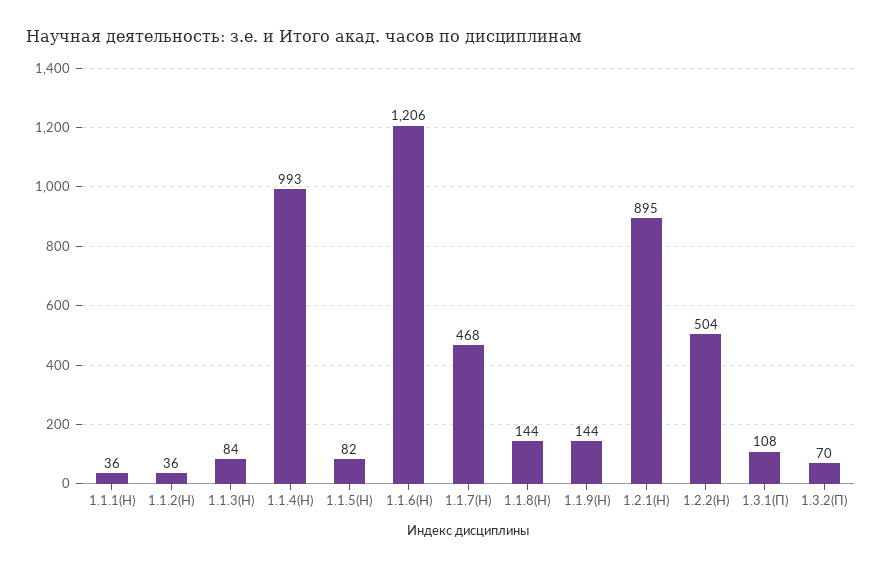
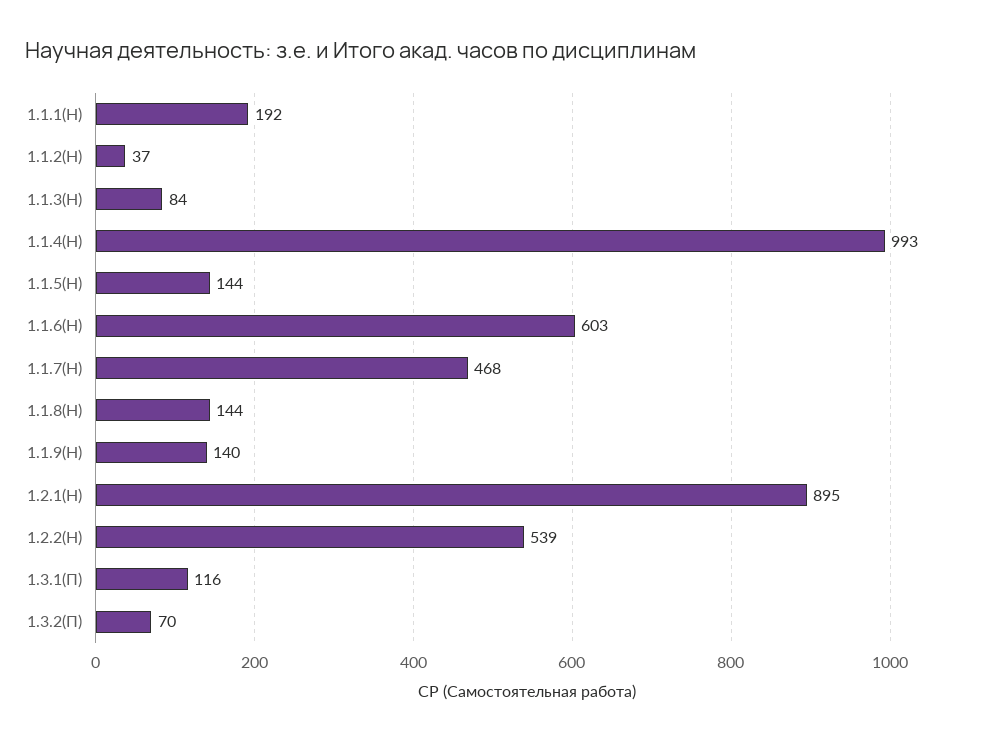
  {
-   "1.1.1(Н)": 36,
+   "1.1.1(Н)": 192,
-   "1.1.2(Н)": 36,
+   "1.1.2(Н)": 37,
    "1.1.3(Н)": 84,
    "1.1.4(Н)": 993,
-   "1.1.5(Н)": 82,
+   "1.1.5(Н)": 144,
-   "1.1.6(Н)": 1206,
+   "1.1.6(Н)": 603,
    "1.1.7(Н)": 468,
    "1.1.8(Н)": 144,
-   "1.1.9(Н)": 144,
+   "1.1.9(Н)": 140,
    "1.2.1(Н)": 895,
-   "1.2.2(Н)": 504,
+   "1.2.2(Н)": 539,
-   "1.3.1(П)": 108,
+   "1.3.1(П)": 116,
    "1.3.2(П)": 70
  }

